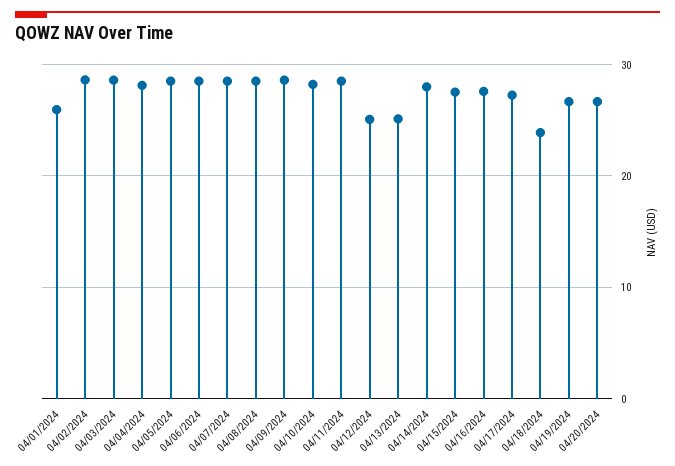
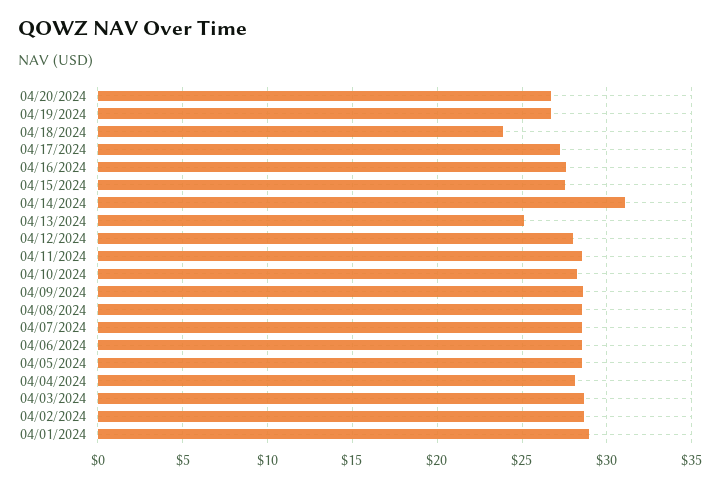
  {
-   "04/01/2024": 26,
+   "04/01/2024": 29,
    "04/02/2024": 28.5,
    "04/03/2024": 28.5,
    "04/04/2024": 28,
    "04/05/2024": 28.5,
    "04/06/2024": 28.5,
    "04/07/2024": 28.5,
    "04/08/2024": 28.5,
    "04/09/2024": 28.5,
    "04/10/2024": 28,
    "04/11/2024": 28.5,
-   "04/12/2024": 25,
+   "04/12/2024": 28,
    "04/13/2024": 25,
-   "04/14/2024": 28,
+   "04/14/2024": 31,
    "04/15/2024": 27.5,
    "04/16/2024": 27.5,
    "04/17/2024": 27.5,
    "04/18/2024": 24,
    "04/19/2024": 26.5,
    "04/20/2024": 26.5
  }

